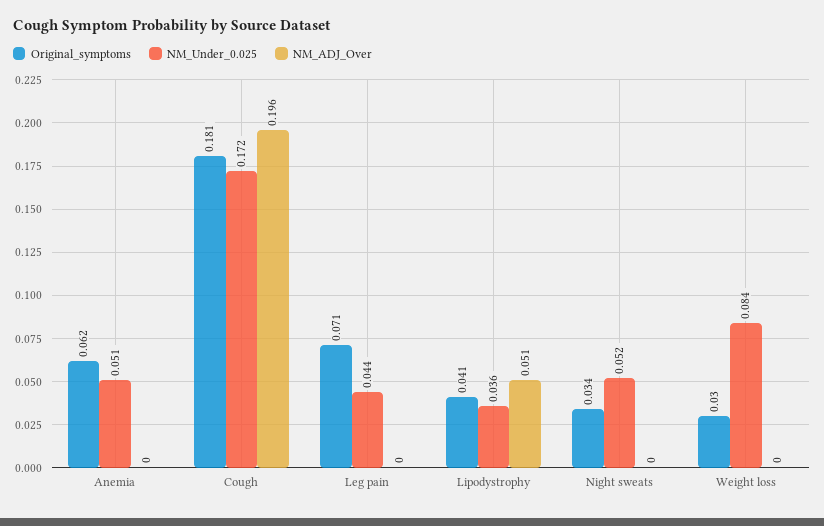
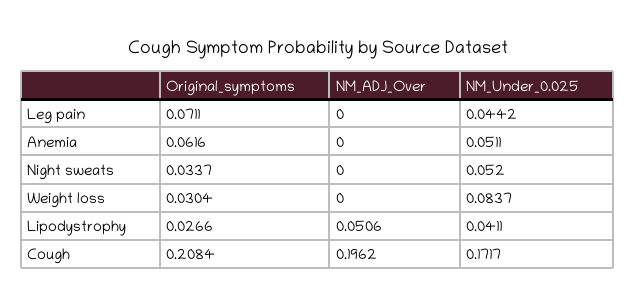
  {
    "Original_symptoms": {
      "Anemia": 0.0616,
-     "Cough": 0.181,
+     "Cough": 0.2084,
      "Leg pain": 0.0711,
-     "Lipodystrophy": 0.041,
+     "Lipodystrophy": 0.0266,
      "Night sweats": 0.0337,
      "Weight loss": 0.0304
    },
    "NM_Under_0.025": {
      "Anemia": 0.0511,
      "Cough": 0.1717,
      "Leg pain": 0.0442,
-     "Lipodystrophy": 0.036,
+     "Lipodystrophy": 0.0411,
      "Night sweats": 0.052,
      "Weight loss": 0.0837
    },
    "NM_ADJ_Over": {
      "Anemia": 0,
      "Cough": 0.1962,
      "Leg pain": 0,
      "Lipodystrophy": 0.0506,
      "Night sweats": 0,
      "Weight loss": 0
    }
  }

